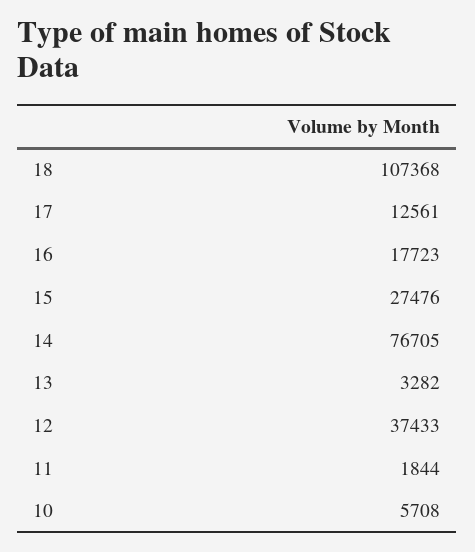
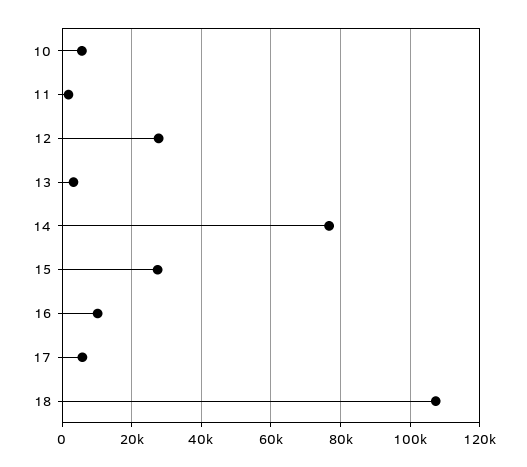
  {
    "18": 107368,
-   "17": 12561,
+   "17": 6000,
-   "16": 17723,
+   "16": 10000,
    "15": 27476,
    "14": 76705,
    "13": 3282,
-   "12": 37433,
+   "12": 28000,
    "11": 1844,
    "10": 5708
  }

